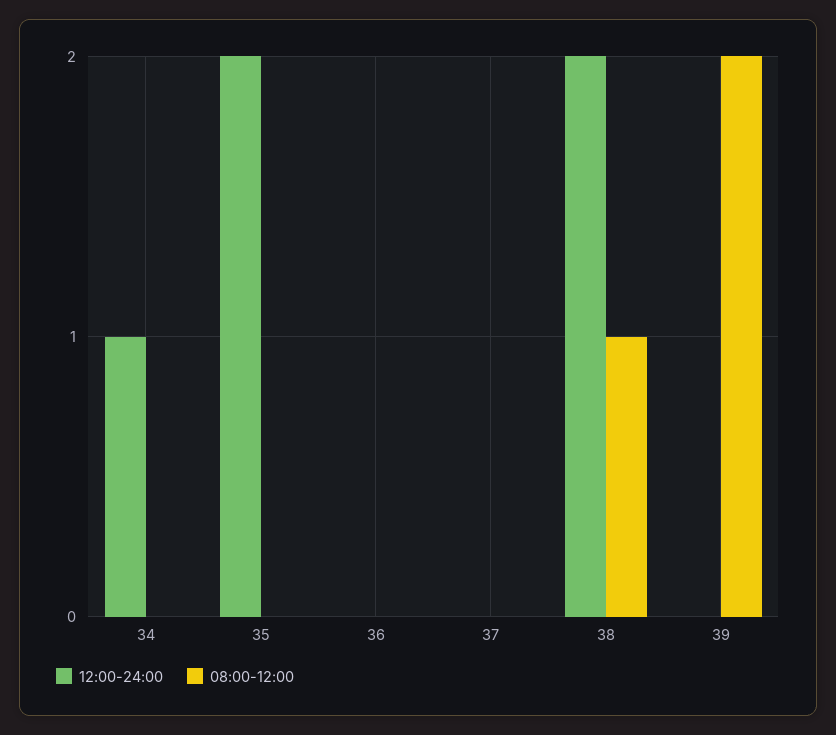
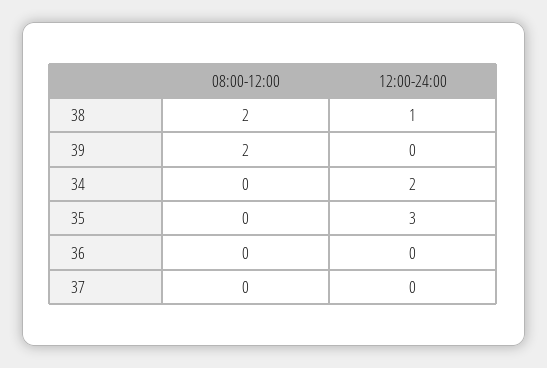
  {
    "12:00-24:00": {
-     "34": 1,
+     "34": 2,
-     "35": 2,
+     "35": 3,
      "36": 0,
      "37": 0,
-     "38": 2,
+     "38": 1,
      "39": 0
    },
    "08:00-12:00": {
      "34": 0,
      "35": 0,
      "36": 0,
      "37": 0,
-     "38": 1,
+     "38": 2,
      "39": 2
    }
  }

